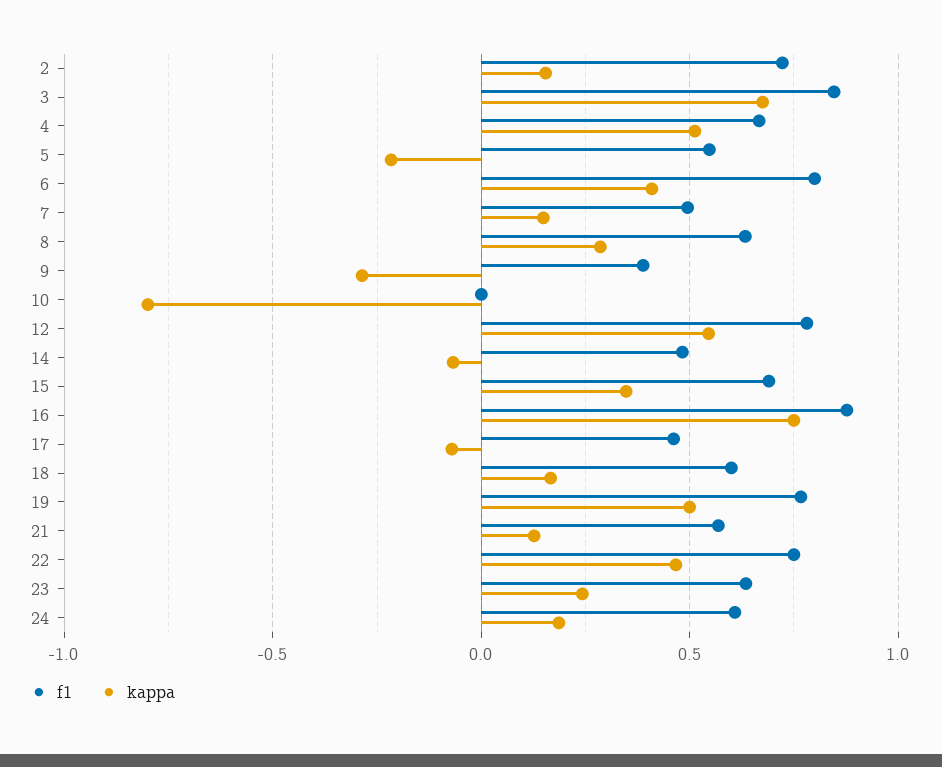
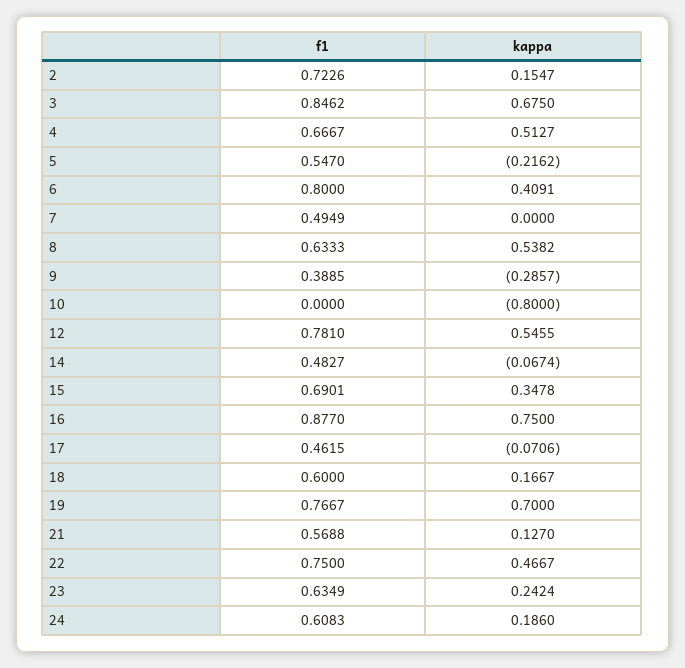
  {
    "f1": {
      "2": 0.7226,
      "3": 0.8462,
      "4": 0.6667,
      "5": 0.547,
      "6": 0.8,
      "7": 0.4949,
      "8": 0.6333,
      "9": 0.3885,
      "10": 0,
      "12": 0.781,
      "14": 0.4827,
      "15": 0.6901,
      "16": 0.877,
      "17": 0.4615,
      "18": 0.6,
      "19": 0.7667,
      "21": 0.5688,
      "22": 0.75,
      "23": 0.6349,
      "24": 0.6083
    },
    "kappa": {
      "2": 0.1547,
      "3": 0.675,
      "4": 0.5127,
      "5": -0.2162,
      "6": 0.4091,
-     "7": 0.15,
+     "7": 0,
-     "8": 0.3,
+     "8": 0.5382,
      "9": -0.2857,
      "10": -0.8,
      "12": 0.5455,
      "14": -0.0674,
      "15": 0.3478,
      "16": 0.75,
      "17": -0.0706,
      "18": 0.1667,
-     "19": 0.5,
+     "19": 0.7,
      "21": 0.127,
      "22": 0.4667,
      "23": 0.2424,
      "24": 0.186
    }
  }

